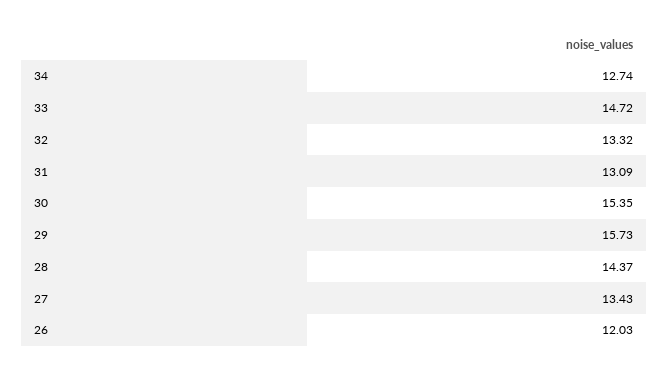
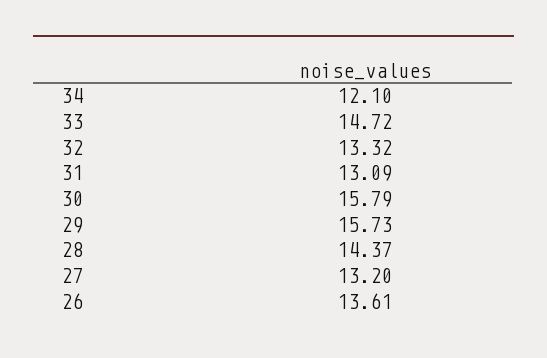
  {
-   "34": 12.74,
+   "34": 12.1,
    "33": 14.72,
    "32": 13.32,
    "31": 13.09,
-   "30": 15.35,
+   "30": 15.79,
    "29": 15.73,
    "28": 14.37,
-   "27": 13.43,
+   "27": 13.2,
-   "26": 12.03
+   "26": 13.61
  }

